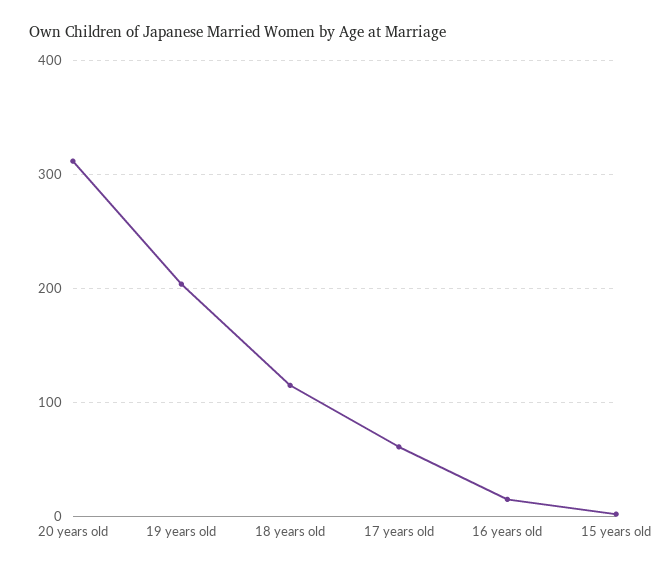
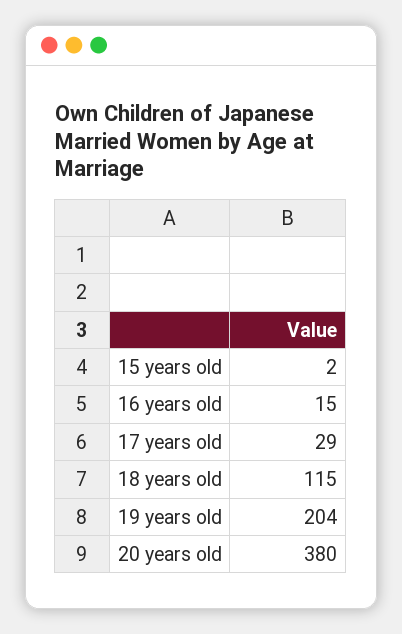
  {
-   "20 years old": 310,
+   "20 years old": 380,
    "19 years old": 204,
    "18 years old": 115,
-   "17 years old": 60,
+   "17 years old": 29,
    "16 years old": 15,
    "15 years old": 2
  }

